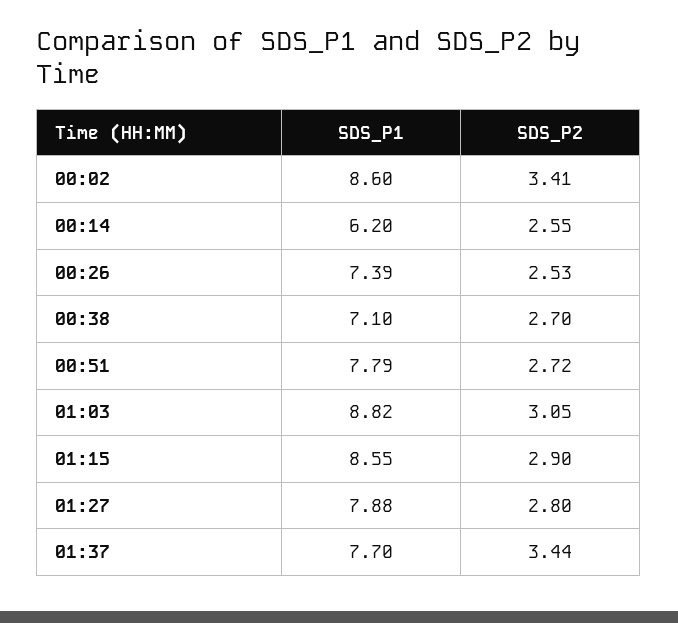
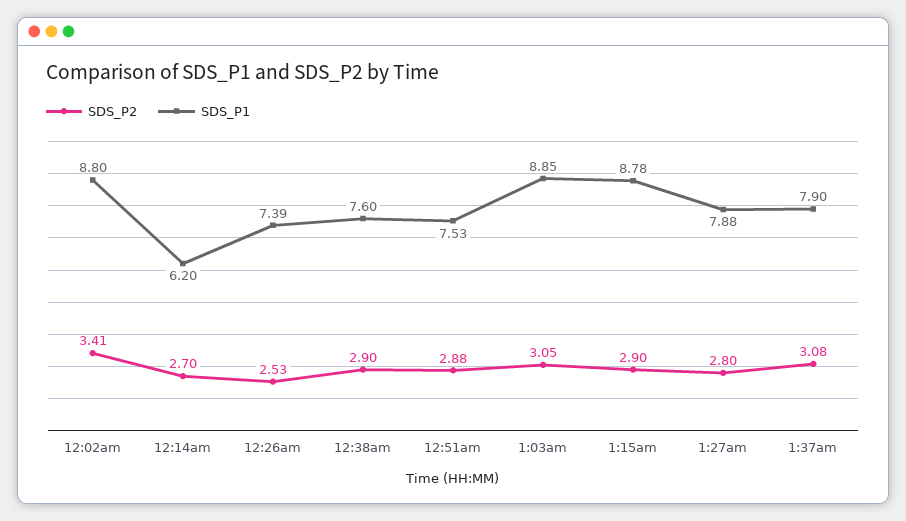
  {
    "SDS_P1": {
-     "00:02": 8.6,
+     "00:02": 8.8,
      "00:14": 6.2,
      "00:26": 7.39,
-     "00:38": 7.1,
+     "00:38": 7.6,
-     "00:51": 7.79,
+     "00:51": 7.53,
-     "01:03": 8.82,
+     "01:03": 8.85,
-     "01:15": 8.55,
+     "01:15": 8.78,
      "01:27": 7.88,
-     "01:37": 7.7
+     "01:37": 7.9
    },
    "SDS_P2": {
      "00:02": 3.41,
-     "00:14": 2.55,
+     "00:14": 2.7,
      "00:26": 2.53,
-     "00:38": 2.7,
+     "00:38": 2.9,
-     "00:51": 2.72,
+     "00:51": 2.88,
      "01:03": 3.05,
      "01:15": 2.9,
      "01:27": 2.8,
-     "01:37": 3.44
+     "01:37": 3.08
    }
  }

